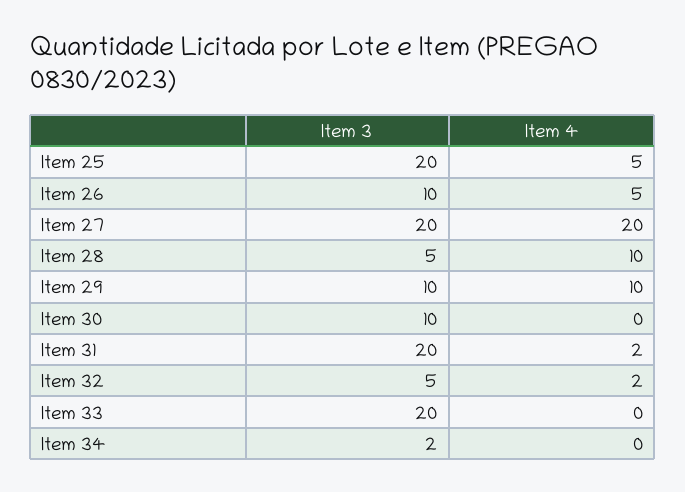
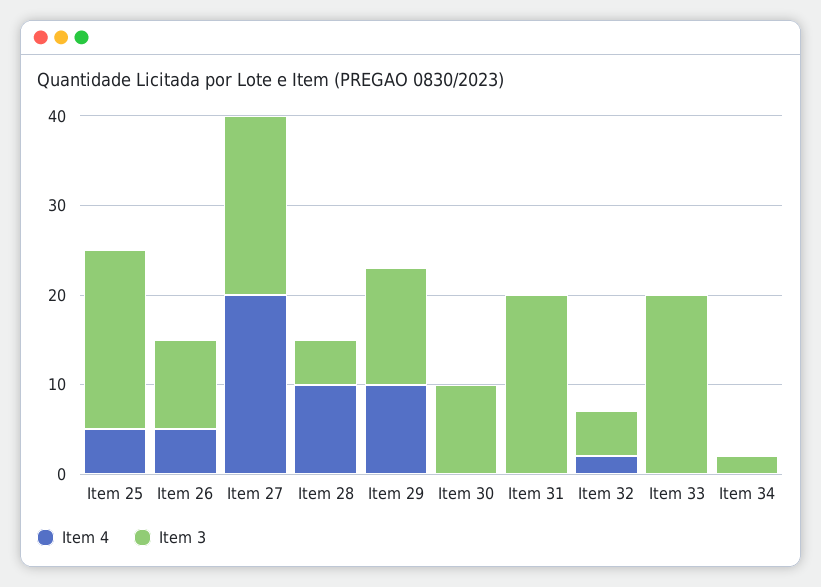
  {
    "Item 3": {
      "Item 25": 20,
      "Item 26": 10,
      "Item 27": 20,
      "Item 28": 5,
-     "Item 29": 10,
+     "Item 29": 13,
      "Item 30": 10,
      "Item 31": 20,
      "Item 32": 5,
      "Item 33": 20,
      "Item 34": 2
    },
    "Item 4": {
      "Item 25": 5,
      "Item 26": 5,
      "Item 27": 20,
      "Item 28": 10,
      "Item 29": 10,
      "Item 30": 0,
-     "Item 31": 2,
+     "Item 31": 0,
      "Item 32": 2,
      "Item 33": 0,
      "Item 34": 0
    }
  }

